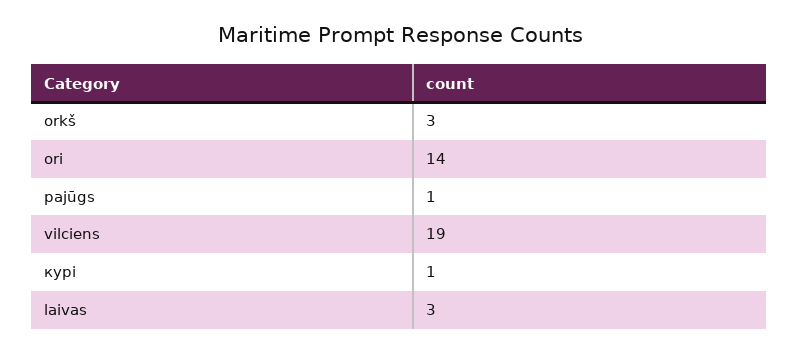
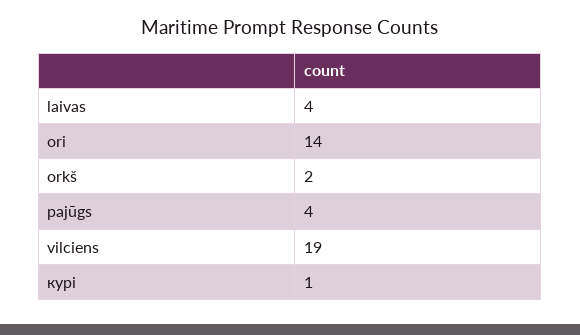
  {
-   "orkš": 3,
+   "orkš": 2,
    "ori": 14,
-   "pajūgs": 1,
+   "pajūgs": 4,
    "vilciens": 19,
    "курі": 1,
-   "laivas": 3
+   "laivas": 4
  }

